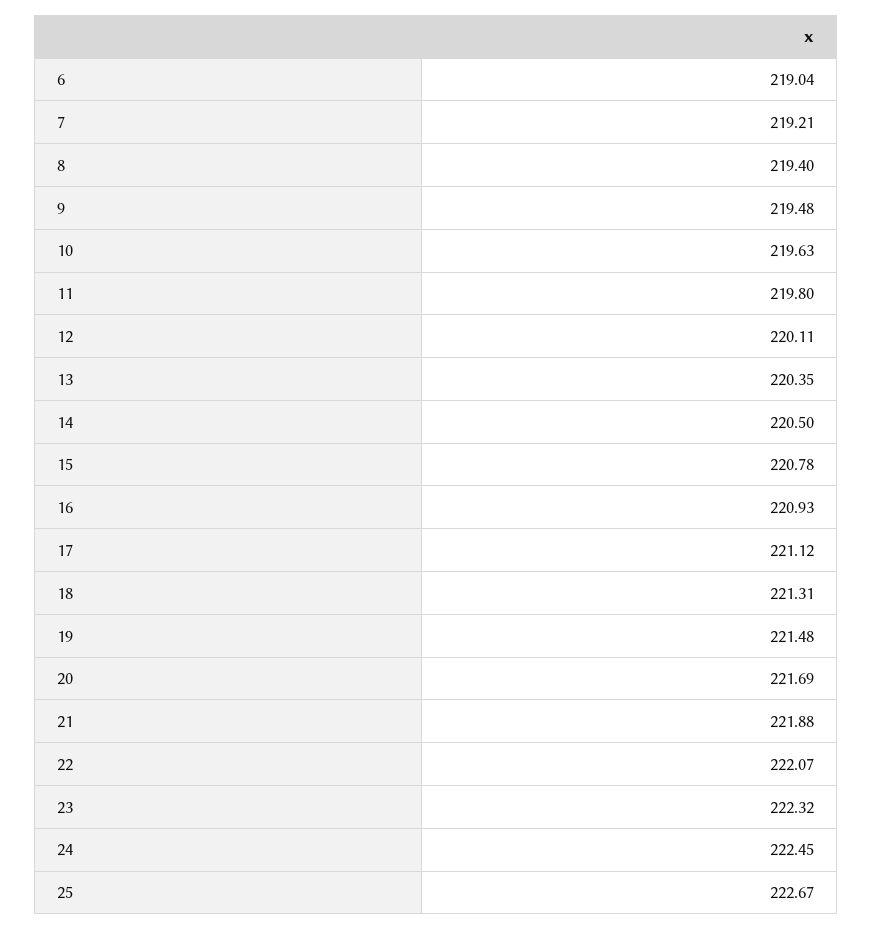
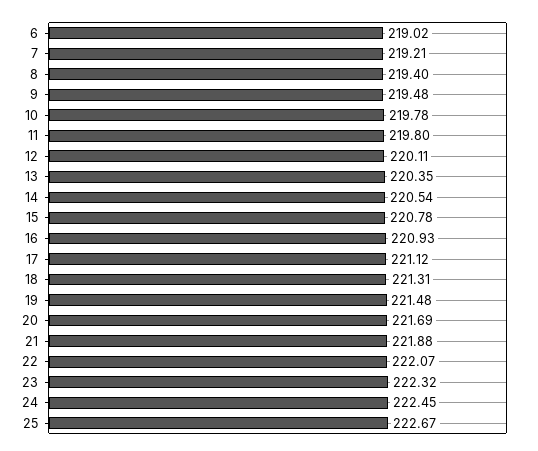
  {
-   "6": 219.04,
+   "6": 219.02,
    "7": 219.21,
    "8": 219.4,
    "9": 219.48,
-   "10": 219.63,
+   "10": 219.78,
    "11": 219.8,
    "12": 220.11,
    "13": 220.35,
-   "14": 220.5,
+   "14": 220.54,
    "15": 220.78,
    "16": 220.93,
    "17": 221.12,
    "18": 221.31,
    "19": 221.48,
    "20": 221.69,
    "21": 221.88,
    "22": 222.07,
    "23": 222.32,
    "24": 222.45,
    "25": 222.67
  }

